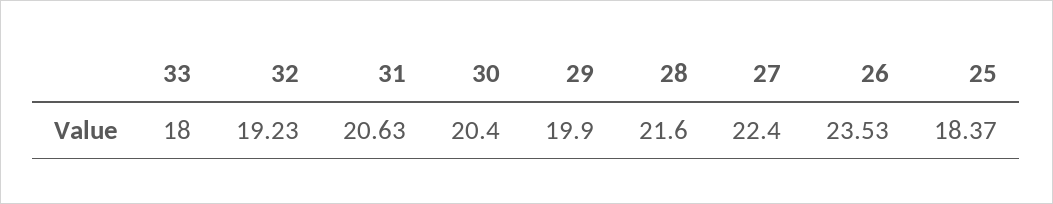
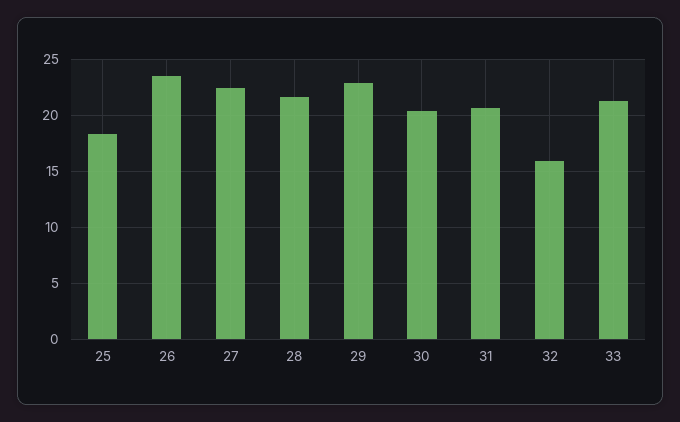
  {
-   "33": 18,
+   "33": 21,
-   "32": 19.23,
+   "32": 16,
    "31": 20.63,
    "30": 20.4,
-   "29": 19.9,
+   "29": 23,
    "28": 21.6,
    "27": 22.4,
    "26": 23.53,
    "25": 18.37
  }

